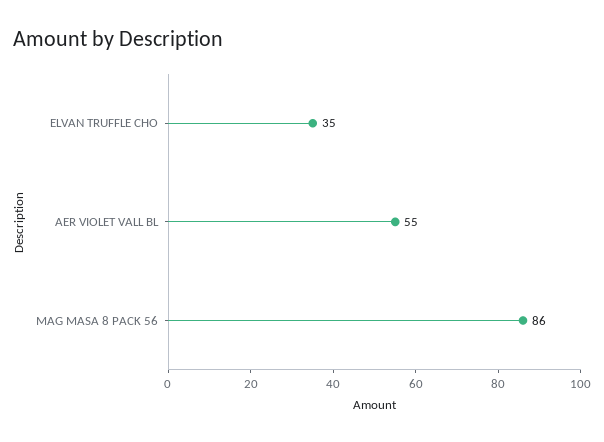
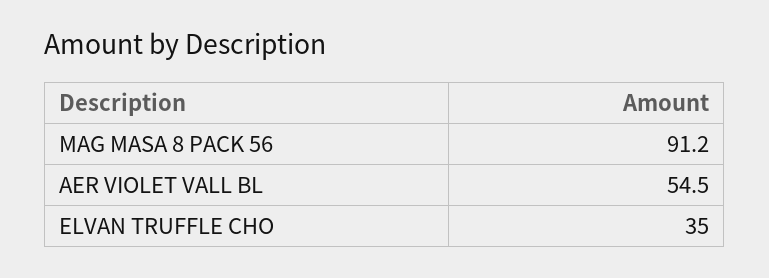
  {
    "ELVAN TRUFFLE CHO": 35,
    "AER VIOLET VALL BL": 54.5,
-   "MAG MASA 8 PACK 56": 86
+   "MAG MASA 8 PACK 56": 91.2
  }

